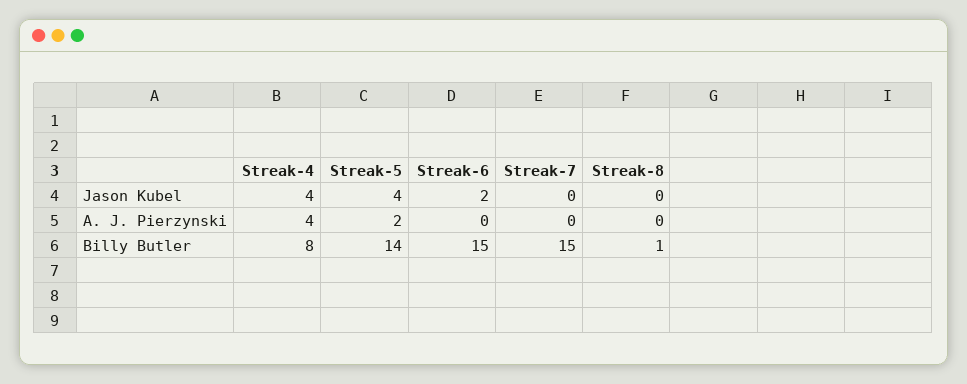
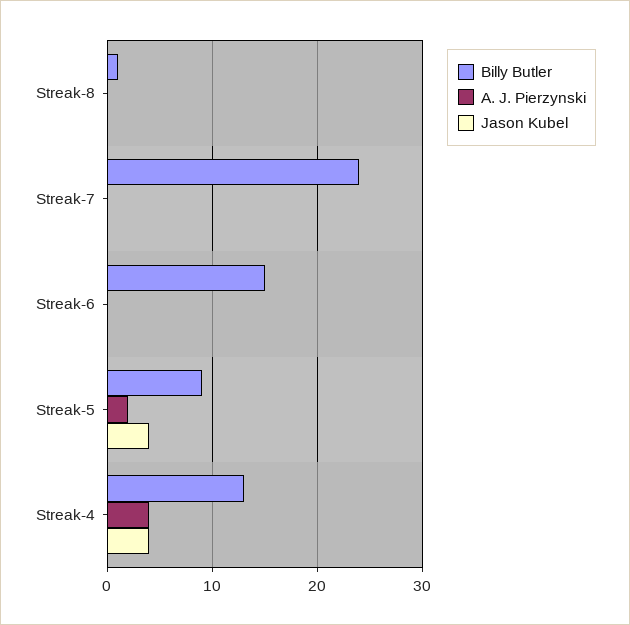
  {
    "Jason Kubel": {
      "Streak-4": 4,
      "Streak-5": 4,
-     "Streak-6": 2,
+     "Streak-6": 0,
      "Streak-7": 0,
      "Streak-8": 0
    },
    "A. J. Pierzynski": {
      "Streak-4": 4,
      "Streak-5": 2,
      "Streak-6": 0,
      "Streak-7": 0,
      "Streak-8": 0
    },
    "Billy Butler": {
-     "Streak-4": 8,
+     "Streak-4": 13,
-     "Streak-5": 14,
+     "Streak-5": 9,
      "Streak-6": 15,
-     "Streak-7": 15,
+     "Streak-7": 24,
      "Streak-8": 1
    }
  }

